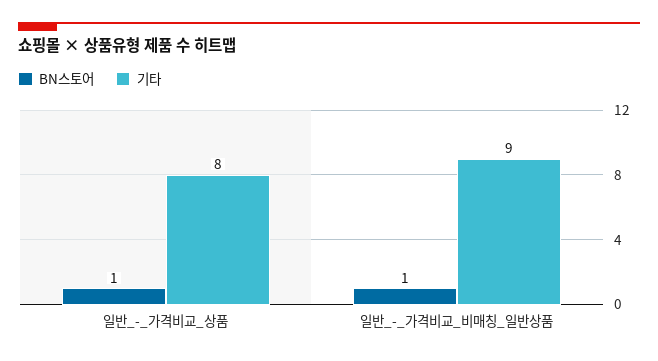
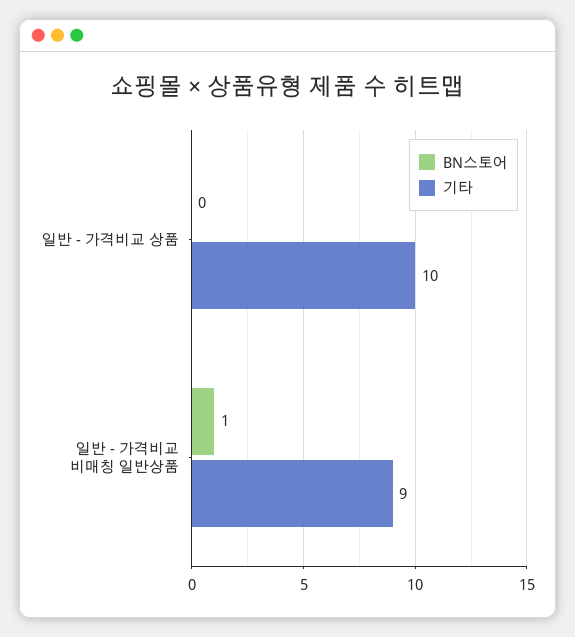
  {
    "BN스토어": {
-     "일반_-_가격비교_상품": 1,
+     "일반_-_가격비교_상품": 0,
      "일반_-_가격비교_비매칭_일반상품": 1
    },
    "기타": {
-     "일반_-_가격비교_상품": 8,
+     "일반_-_가격비교_상품": 10,
      "일반_-_가격비교_비매칭_일반상품": 9
    }
  }

